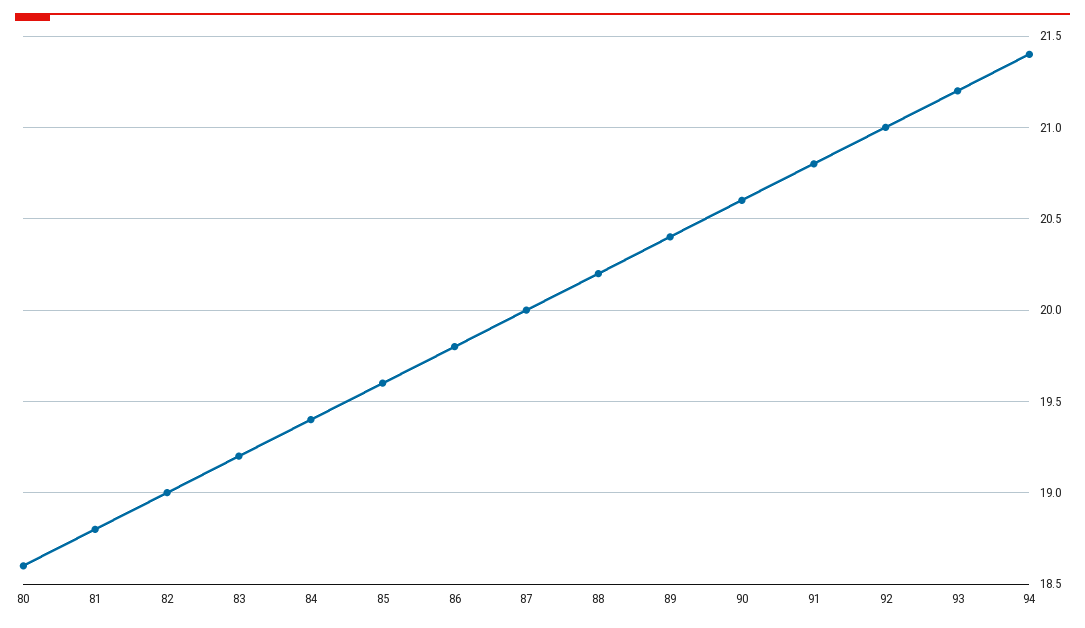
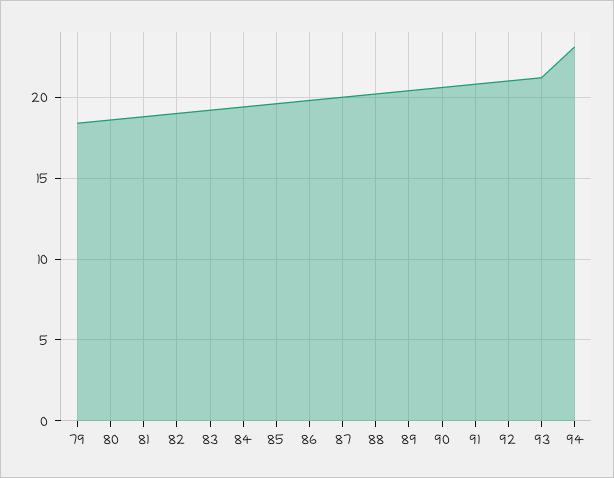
  {
    "80": 18.6,
    "81": 18.8,
    "82": 19,
    "83": 19.2,
    "84": 19.4,
    "85": 19.6,
    "86": 19.8,
    "87": 20,
    "88": 20.2,
    "89": 20.4,
    "90": 20.6,
    "91": 20.8,
    "92": 21,
    "93": 21.2,
-   "94": 21.4
+   "94": 23,
+   "79": 18.5
  }

